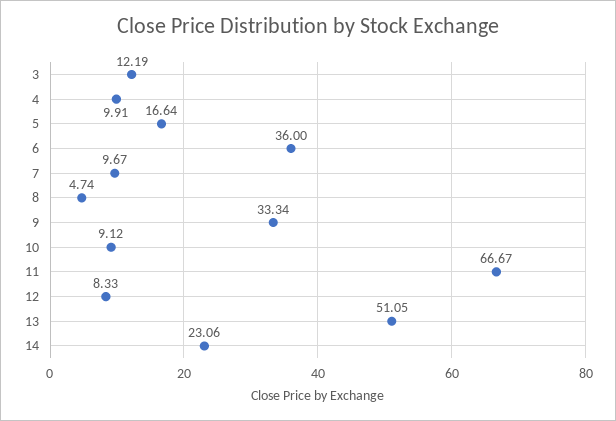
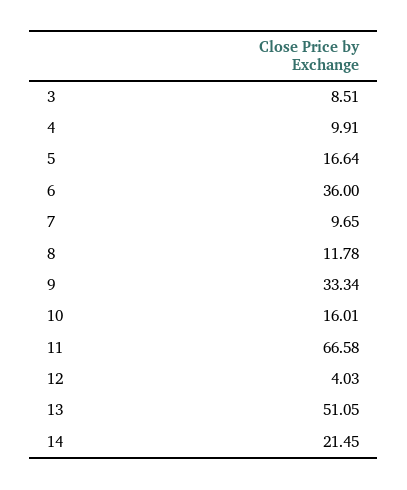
  {
-   "3": 12.19,
+   "3": 8.51,
    "4": 9.91,
    "5": 16.64,
    "6": 36,
-   "7": 9.67,
+   "7": 9.65,
-   "8": 4.74,
+   "8": 11.78,
    "9": 33.34,
-   "10": 9.12,
+   "10": 16.01,
-   "11": 66.67,
+   "11": 66.58,
-   "12": 8.33,
+   "12": 4.03,
    "13": 51.05,
-   "14": 23.06
+   "14": 21.45
  }

